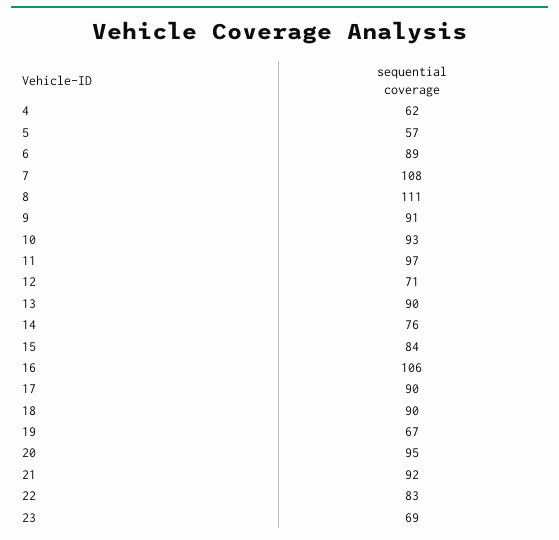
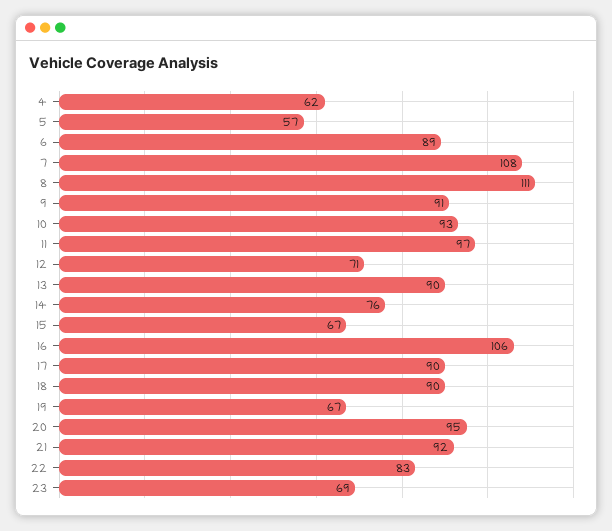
  {
    "4": 62,
    "5": 57,
    "6": 89,
    "7": 108,
    "8": 111,
    "9": 91,
    "10": 93,
    "11": 97,
    "12": 71,
    "13": 90,
    "14": 76,
-   "15": 84,
+   "15": 67,
    "16": 106,
    "17": 90,
    "18": 90,
    "19": 67,
    "20": 95,
    "21": 92,
    "22": 83,
    "23": 69
  }

